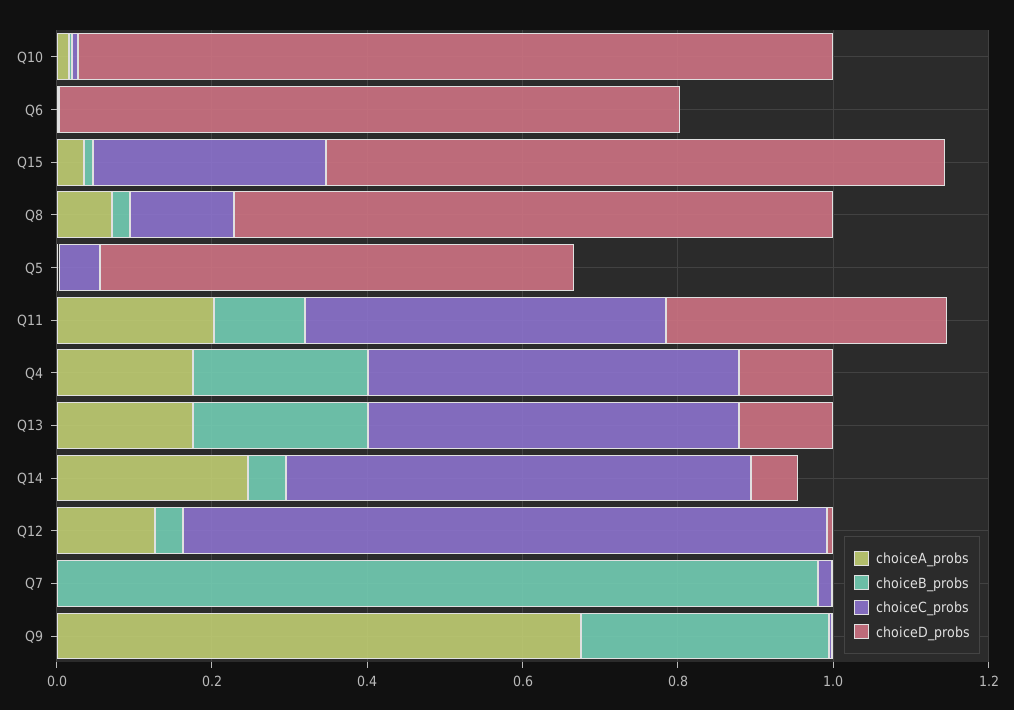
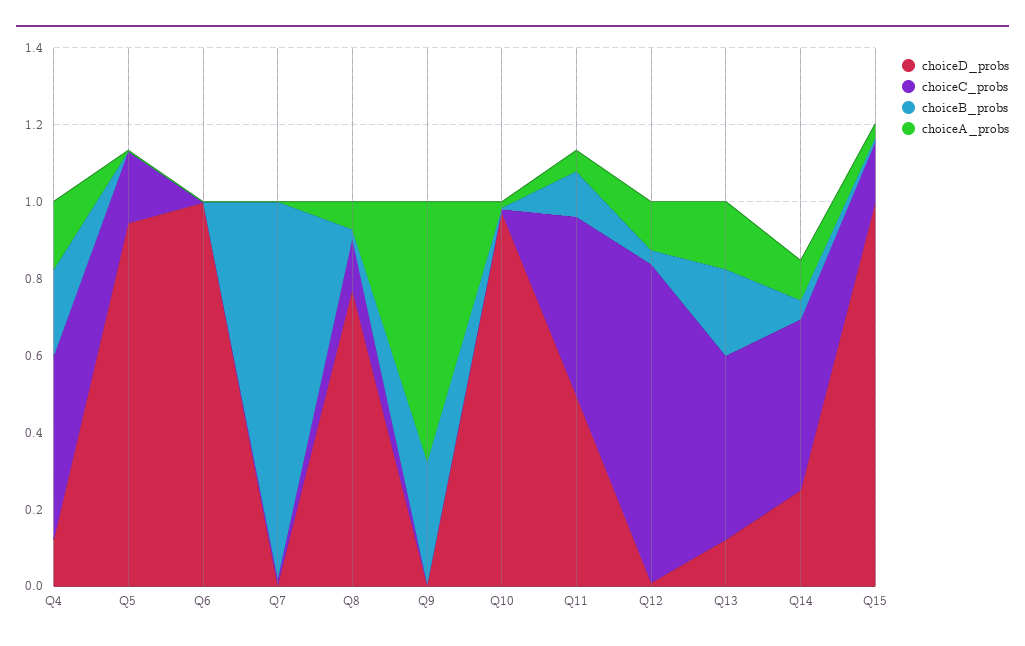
  {
    "choiceA_probs": {
      "Q10": 0,
      "Q6": 0,
      "Q15": 0.05,
      "Q8": 0.05,
      "Q5": 0,
-     "Q11": 0.2,
+     "Q11": 0.05,
      "Q4": 0.2,
      "Q13": 0.2,
-     "Q14": 0.25,
+     "Q14": 0.1,
      "Q12": 0.15,
      "Q7": 0,
      "Q9": 0.7
    },
    "choiceB_probs": {
      "Q10": 0,
      "Q6": 0,
      "Q15": 0,
      "Q8": 0,
      "Q5": 0,
      "Q11": 0.1,
      "Q4": 0.25,
      "Q13": 0.25,
      "Q14": 0.05,
      "Q12": 0.05,
      "Q7": 1,
      "Q9": 0.3
    },
    "choiceC_probs": {
      "Q10": 0,
      "Q6": 0,
-     "Q15": 0.3,
+     "Q15": 0.15,
      "Q8": 0.15,
-     "Q5": 0.05,
+     "Q5": 0.2,
      "Q11": 0.45,
      "Q4": 0.5,
      "Q13": 0.5,
-     "Q14": 0.6,
+     "Q14": 0.45,
      "Q12": 0.85,
      "Q7": 0,
      "Q9": 0
    },
    "choiceD_probs": {
      "Q10": 0.95,
-     "Q6": 0.8,
+     "Q6": 1,
-     "Q15": 0.8,
+     "Q15": 1,
      "Q8": 0.75,
-     "Q5": 0.6,
+     "Q5": 0.95,
-     "Q11": 0.35,
+     "Q11": 0.5,
      "Q4": 0.1,
      "Q13": 0.1,
-     "Q14": 0.05,
+     "Q14": 0.25,
      "Q12": 0,
      "Q7": 0,
      "Q9": 0
    }
  }

